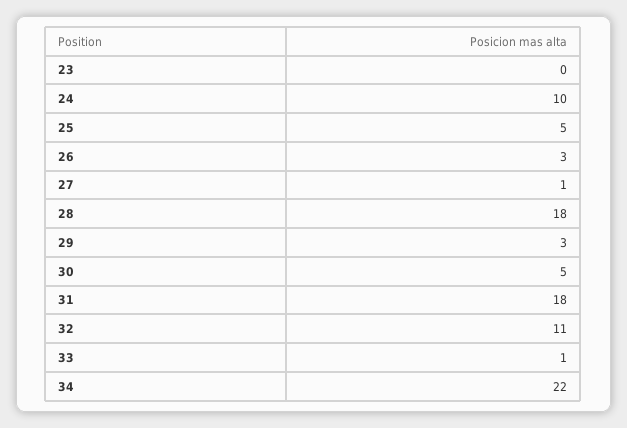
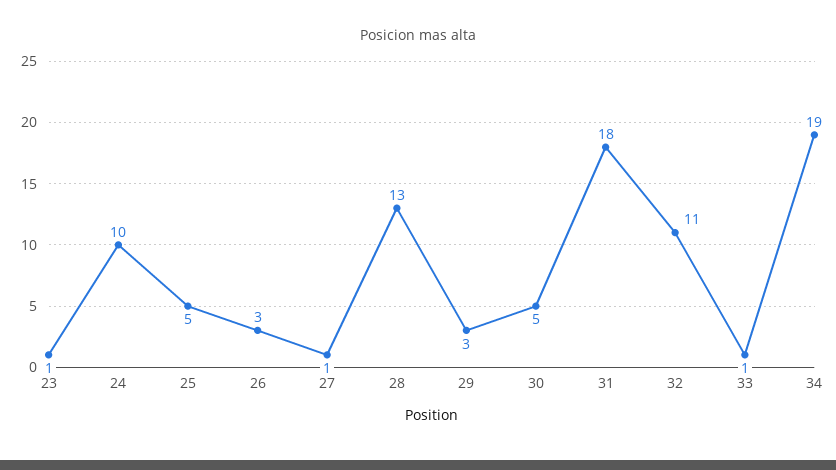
  {
-   "23": 0,
+   "23": 1,
    "24": 10,
    "25": 5,
    "26": 3,
    "27": 1,
-   "28": 18,
+   "28": 13,
    "29": 3,
    "30": 5,
    "31": 18,
    "32": 11,
    "33": 1,
-   "34": 22
+   "34": 19
  }

